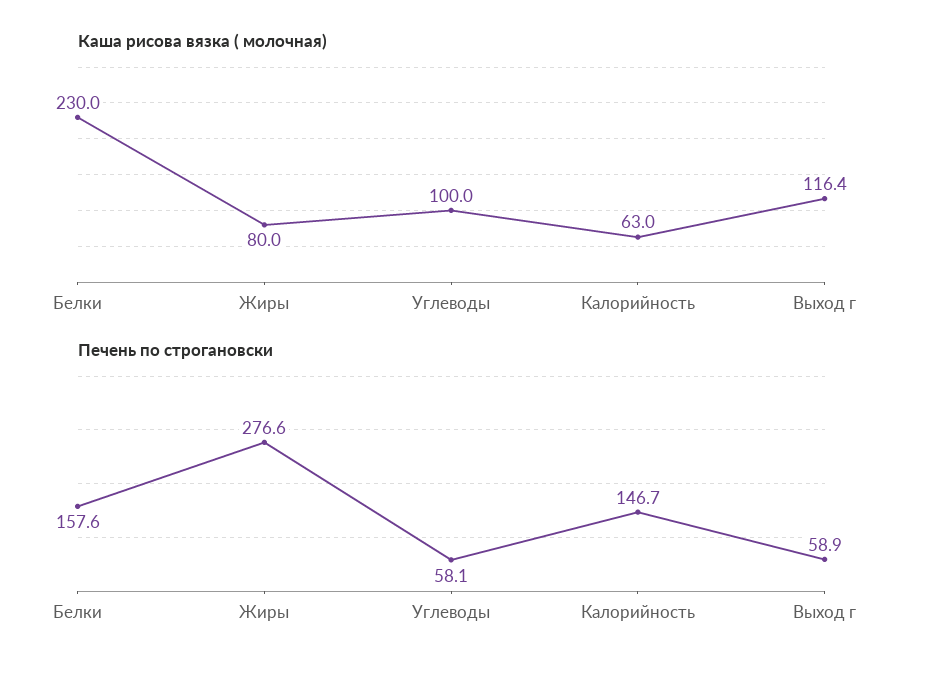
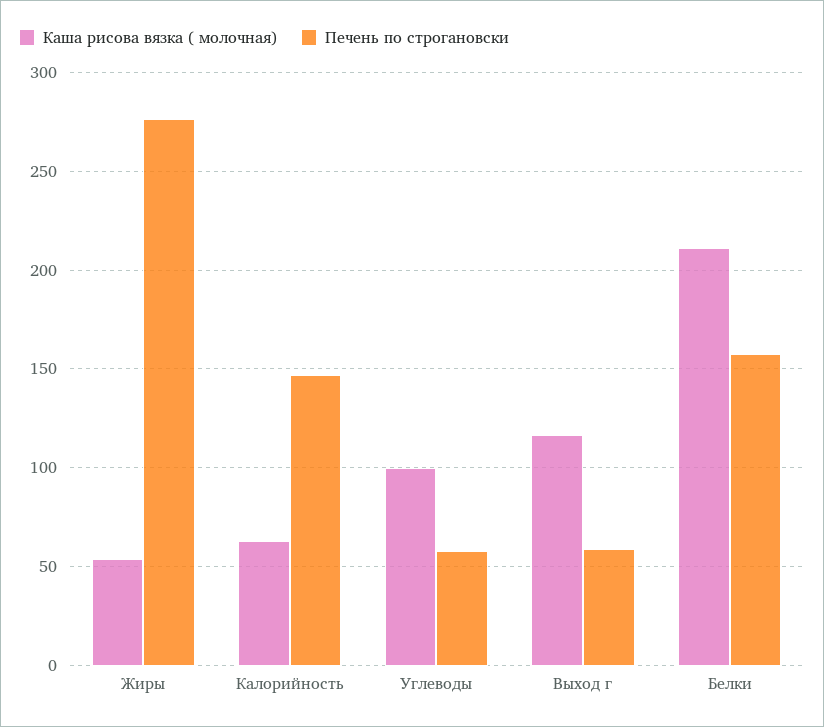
  {
    "Каша рисова вязка ( молочная)": {
-     "Белки": 230,
+     "Белки": 210,
-     "Жиры": 80,
+     "Жиры": 55,
      "Углеводы": 100,
      "Калорийность": 63,
      "Выход г": 116.4
    },
    "Печень по строгановски": {
      "Белки": 157.6,
      "Жиры": 276.6,
      "Углеводы": 58.1,
      "Калорийность": 146.7,
      "Выход г": 58.9
    }
  }

